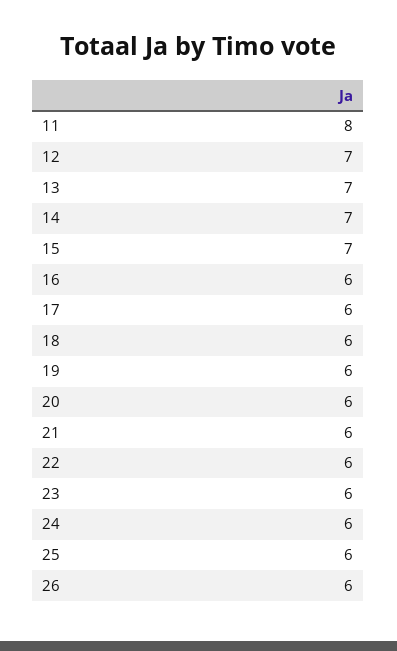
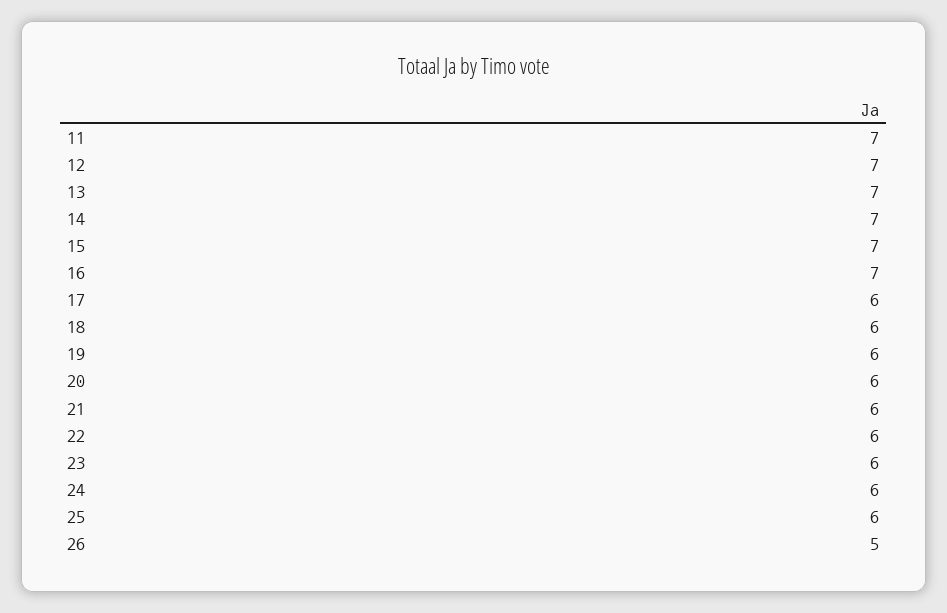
  {
-   "11": 8,
+   "11": 7,
    "12": 7,
    "13": 7,
    "14": 7,
    "15": 7,
-   "16": 6,
+   "16": 7,
    "17": 6,
    "18": 6,
    "19": 6,
    "20": 6,
    "21": 6,
    "22": 6,
    "23": 6,
    "24": 6,
    "25": 6,
-   "26": 6
+   "26": 5
  }

